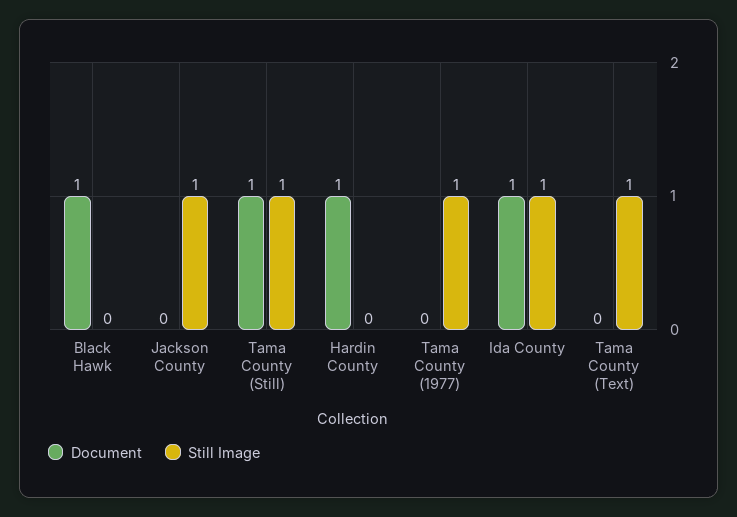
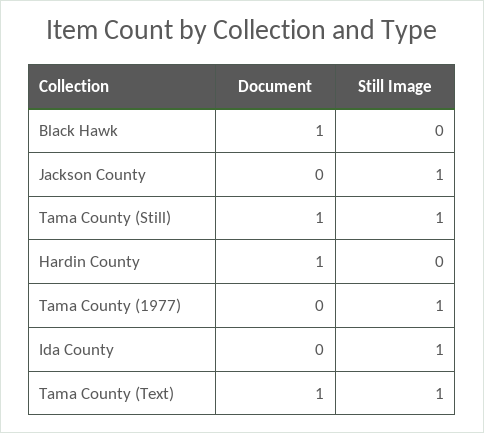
  {
    "Document": {
      "Black Hawk": 1,
      "Jackson County": 0,
      "Tama County (Still)": 1,
      "Hardin County": 1,
      "Tama County (1977)": 0,
-     "Ida County": 1,
+     "Ida County": 0,
-     "Tama County (Text)": 0
+     "Tama County (Text)": 1
    },
    "Still Image": {
      "Black Hawk": 0,
      "Jackson County": 1,
      "Tama County (Still)": 1,
      "Hardin County": 0,
      "Tama County (1977)": 1,
      "Ida County": 1,
      "Tama County (Text)": 1
    }
  }

